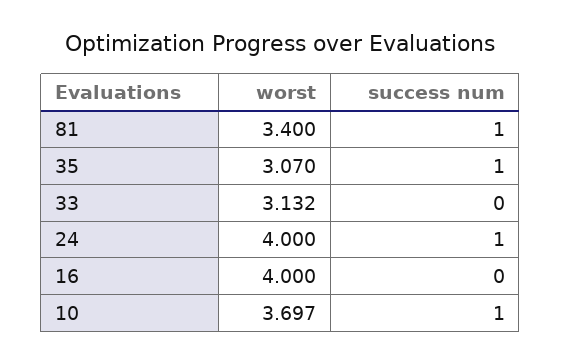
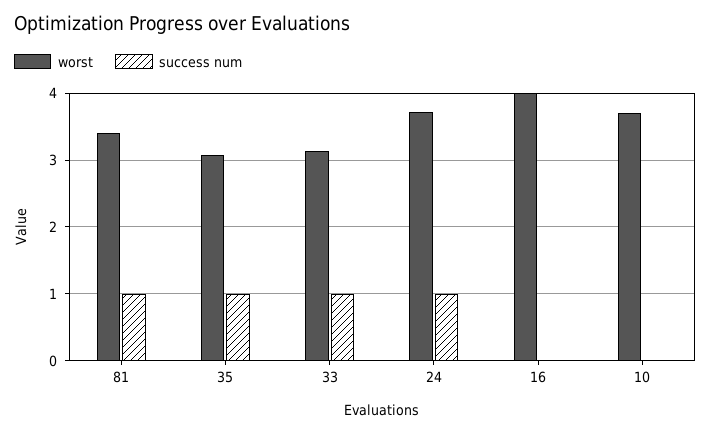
  {
    "worst": {
      "81": 3.4,
      "35": 3.07,
      "33": 3.132,
-     "24": 4,
+     "24": 3.7,
      "16": 4,
      "10": 3.697
    },
    "success num": {
      "81": 1,
      "35": 1,
-     "33": 0,
+     "33": 1,
      "24": 1,
      "16": 0,
-     "10": 1
+     "10": 0
    }
  }

